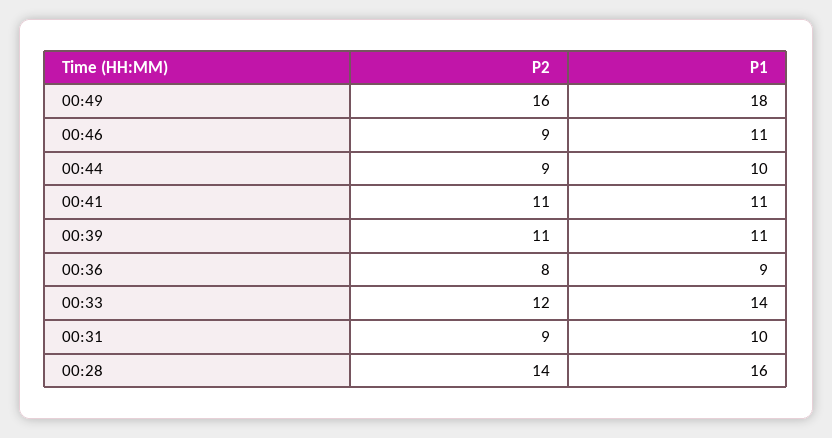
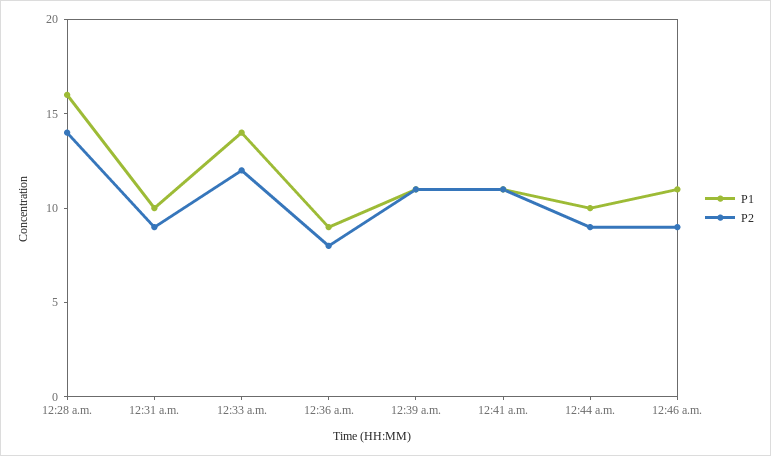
  {
    "P2": {
-     "00:49": 16,
      "00:46": 9,
      "00:44": 9,
      "00:41": 11,
      "00:39": 11,
      "00:36": 8,
      "00:33": 12,
      "00:31": 9,
      "00:28": 14
    },
    "P1": {
-     "00:49": 18,
      "00:46": 11,
      "00:44": 10,
      "00:41": 11,
      "00:39": 11,
      "00:36": 9,
      "00:33": 14,
      "00:31": 10,
      "00:28": 16
    }
  }

